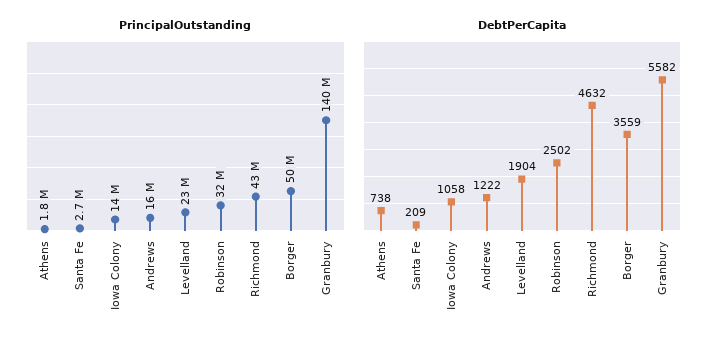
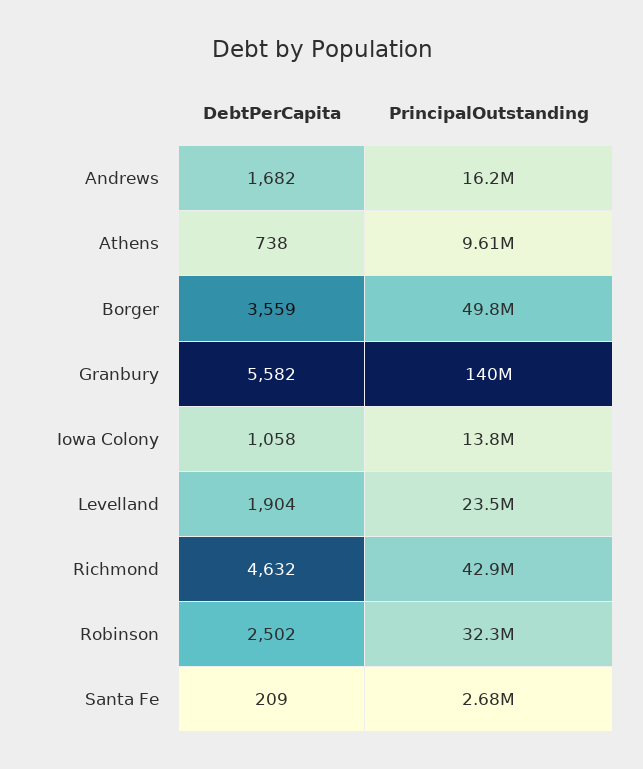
  {
    "PrincipalOutstanding": {
-     "Athens": 1800000,
+     "Athens": 9610000,
      "Santa Fe": 2680000,
      "Iowa Colony": 13800000,
      "Andrews": 16200000,
      "Levelland": 23500000,
      "Robinson": 32300000,
      "Richmond": 42900000,
      "Borger": 49800000,
      "Granbury": 140000000
    },
    "DebtPerCapita": {
      "Athens": 738,
      "Santa Fe": 209,
      "Iowa Colony": 1058,
-     "Andrews": 1222,
+     "Andrews": 1682,
      "Levelland": 1904,
      "Robinson": 2502,
      "Richmond": 4632,
      "Borger": 3559,
      "Granbury": 5582
    }
  }

